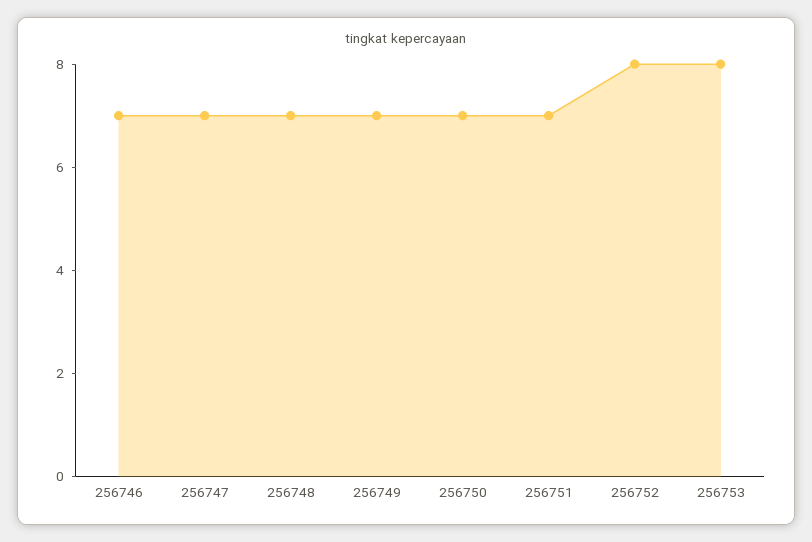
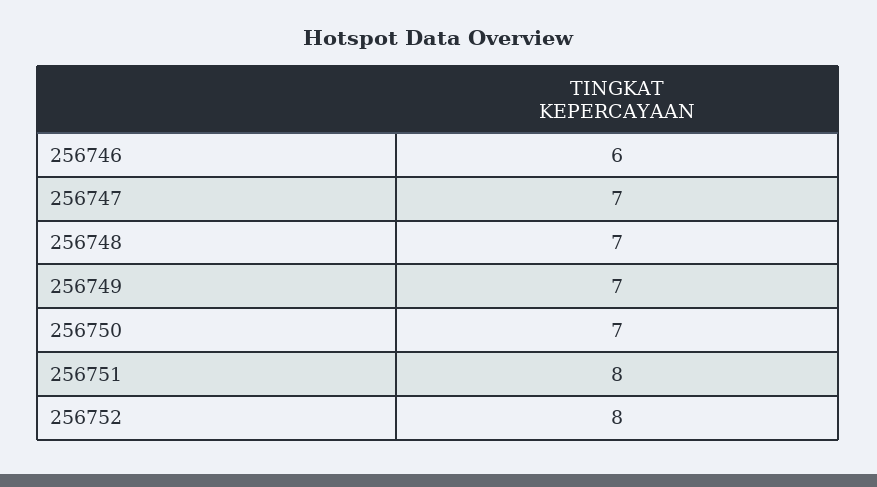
  {
-   "256746": 7,
+   "256746": 6,
    "256747": 7,
    "256748": 7,
    "256749": 7,
    "256750": 7,
-   "256751": 7,
+   "256751": 8,
-   "256752": 8,
+   "256752": 8
-   "256753": 8
  }

